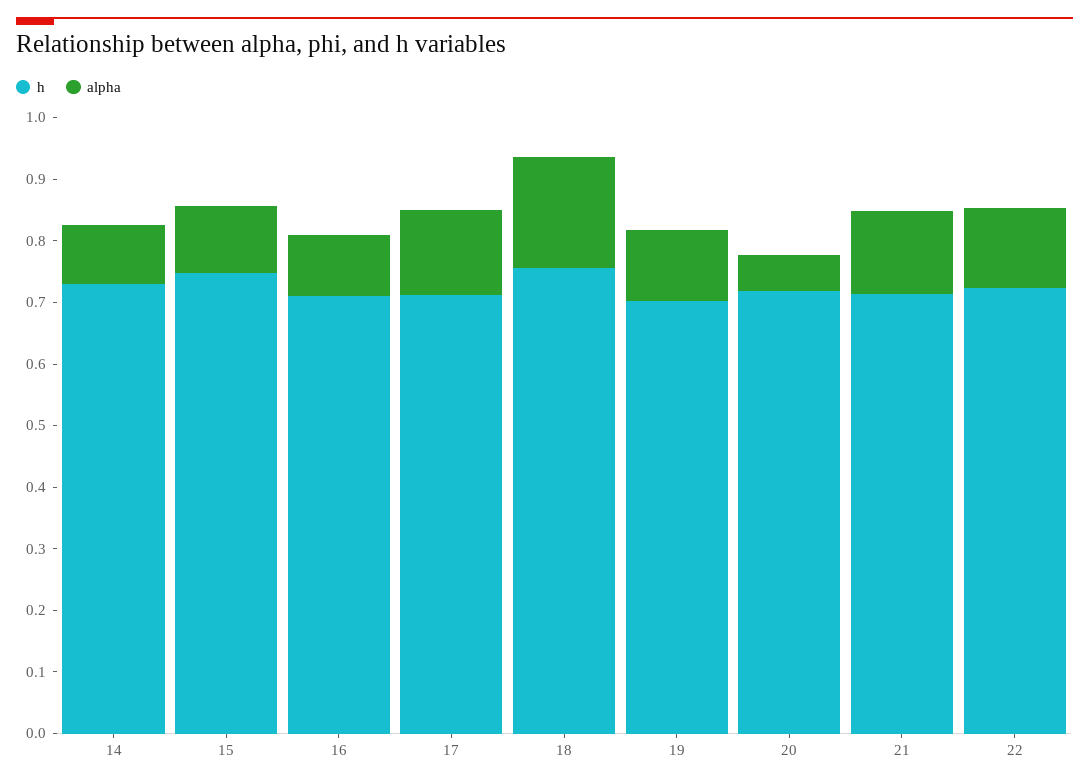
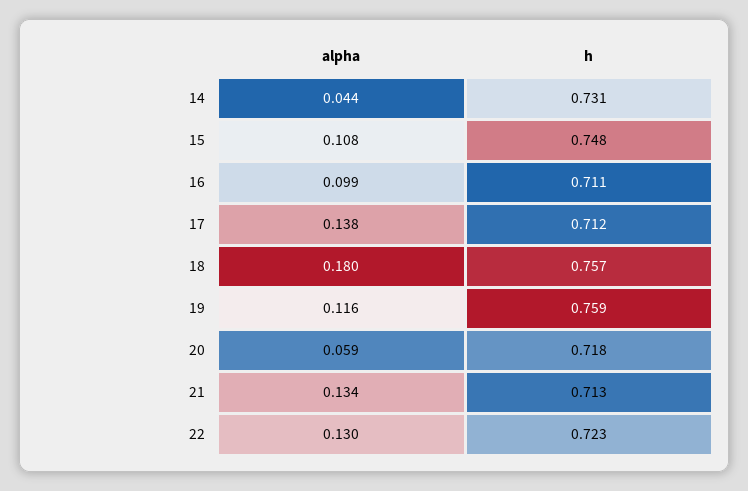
  {
    "h": {
      "14": 0.731,
      "15": 0.748,
      "16": 0.711,
      "17": 0.712,
      "18": 0.757,
-     "19": 0.7,
+     "19": 0.759,
      "20": 0.718,
      "21": 0.713,
      "22": 0.723
    },
    "alpha": {
-     "14": 0.1,
+     "14": 0.044,
      "15": 0.108,
      "16": 0.099,
      "17": 0.138,
      "18": 0.18,
      "19": 0.116,
      "20": 0.059,
      "21": 0.134,
      "22": 0.13
    }
  }

